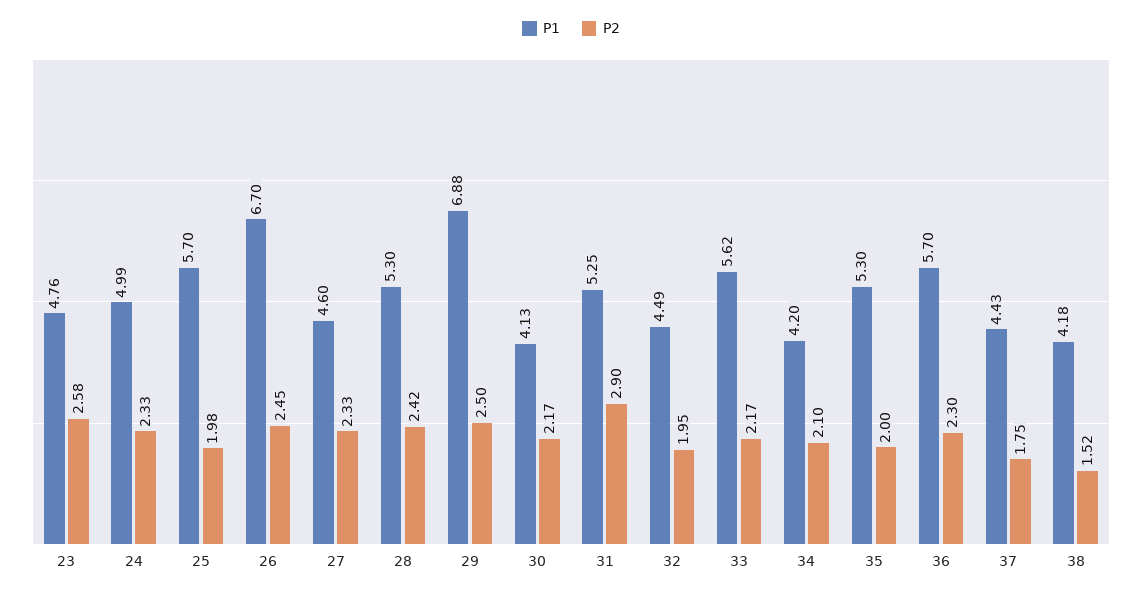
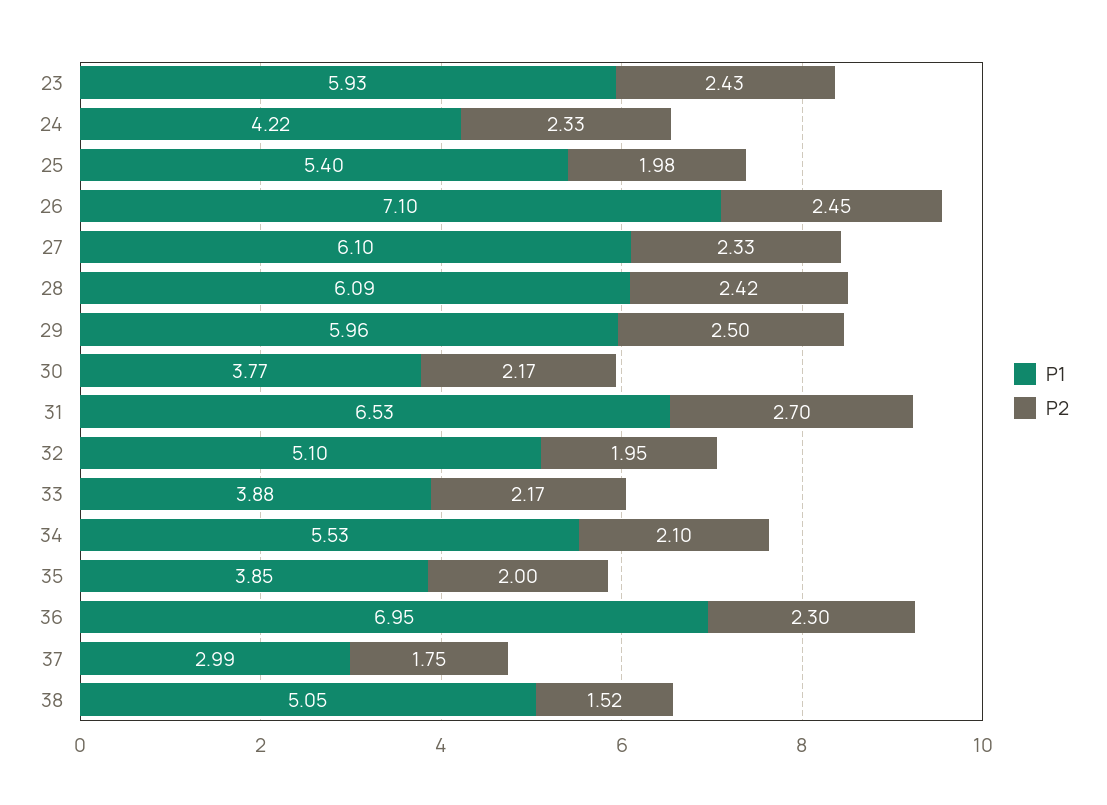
  {
    "P1": {
-     "23": 4.76,
+     "23": 5.93,
-     "24": 4.99,
+     "24": 4.22,
-     "25": 5.7,
+     "25": 5.4,
-     "26": 6.7,
+     "26": 7.1,
-     "27": 4.6,
+     "27": 6.1,
-     "28": 5.3,
+     "28": 6.09,
-     "29": 6.88,
+     "29": 5.96,
-     "30": 4.13,
+     "30": 3.77,
-     "31": 5.25,
+     "31": 6.53,
-     "32": 4.49,
+     "32": 5.1,
-     "33": 5.62,
+     "33": 3.88,
-     "34": 4.2,
+     "34": 5.53,
-     "35": 5.3,
+     "35": 3.85,
-     "36": 5.7,
+     "36": 6.95,
-     "37": 4.43,
+     "37": 2.99,
-     "38": 4.18
+     "38": 5.05
    },
    "P2": {
-     "23": 2.58,
+     "23": 2.43,
      "24": 2.33,
      "25": 1.98,
      "26": 2.45,
      "27": 2.33,
      "28": 2.42,
      "29": 2.5,
      "30": 2.17,
-     "31": 2.9,
+     "31": 2.7,
      "32": 1.95,
      "33": 2.17,
      "34": 2.1,
      "35": 2,
      "36": 2.3,
      "37": 1.75,
      "38": 1.52
    }
  }

